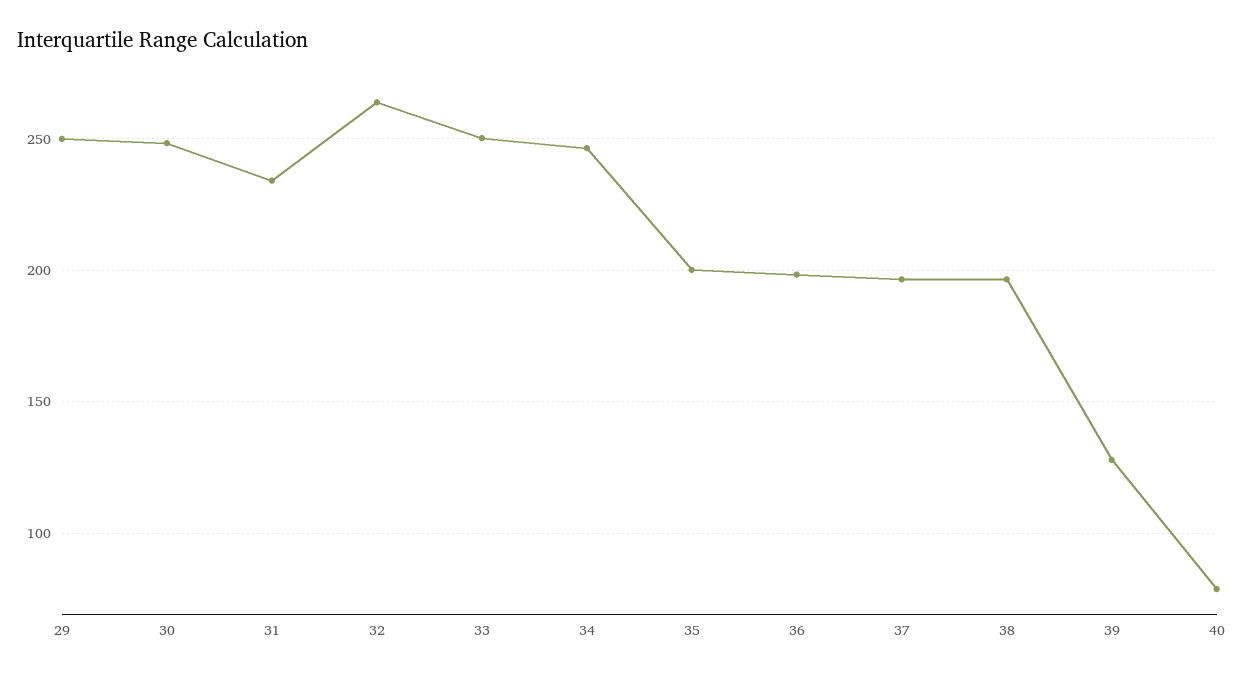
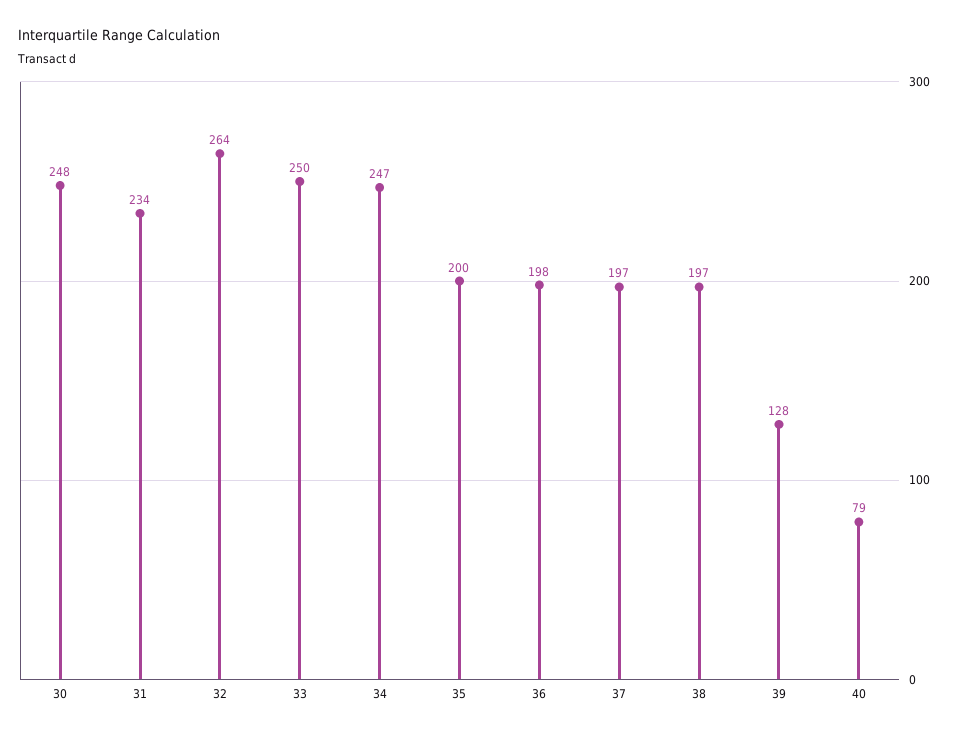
  {
-   "29": 250,
    "30": 248,
    "31": 234,
    "32": 264,
    "33": 250,
    "34": 247,
    "35": 200,
    "36": 198,
    "37": 197,
    "38": 197,
    "39": 128,
    "40": 79
  }

